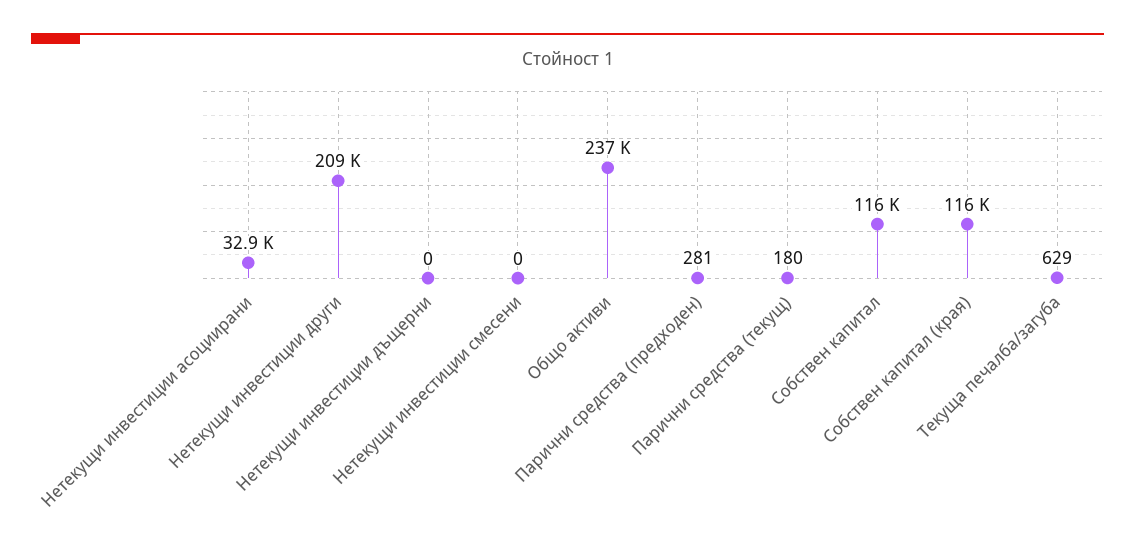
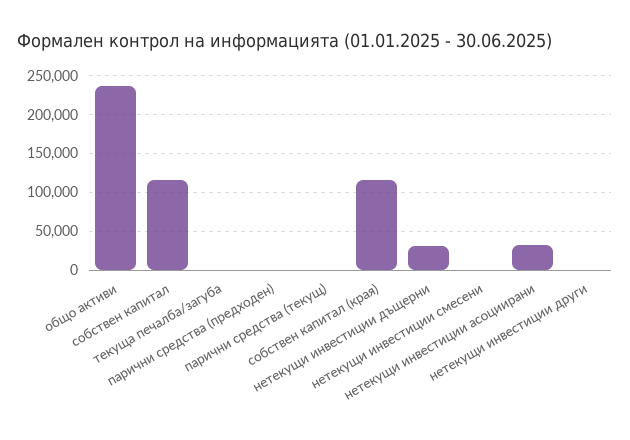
  {
    "Нетекущи инвестиции асоциирани": 32900,
-   "Нетекущи инвестиции други": 209000,
+   "Нетекущи инвестиции други": 0,
-   "Нетекущи инвестиции дъщерни": 0,
+   "Нетекущи инвестиции дъщерни": 30000,
    "Нетекущи инвестиции смесени": 0,
    "Общо активи": 237000,
    "Парични средства (предходен)": 281,
    "Парични средства (текущ)": 180,
    "Собствен капитал": 116000,
    "Собствен капитал (края)": 116000,
    "Текуща печалба/загуба": 629
  }

